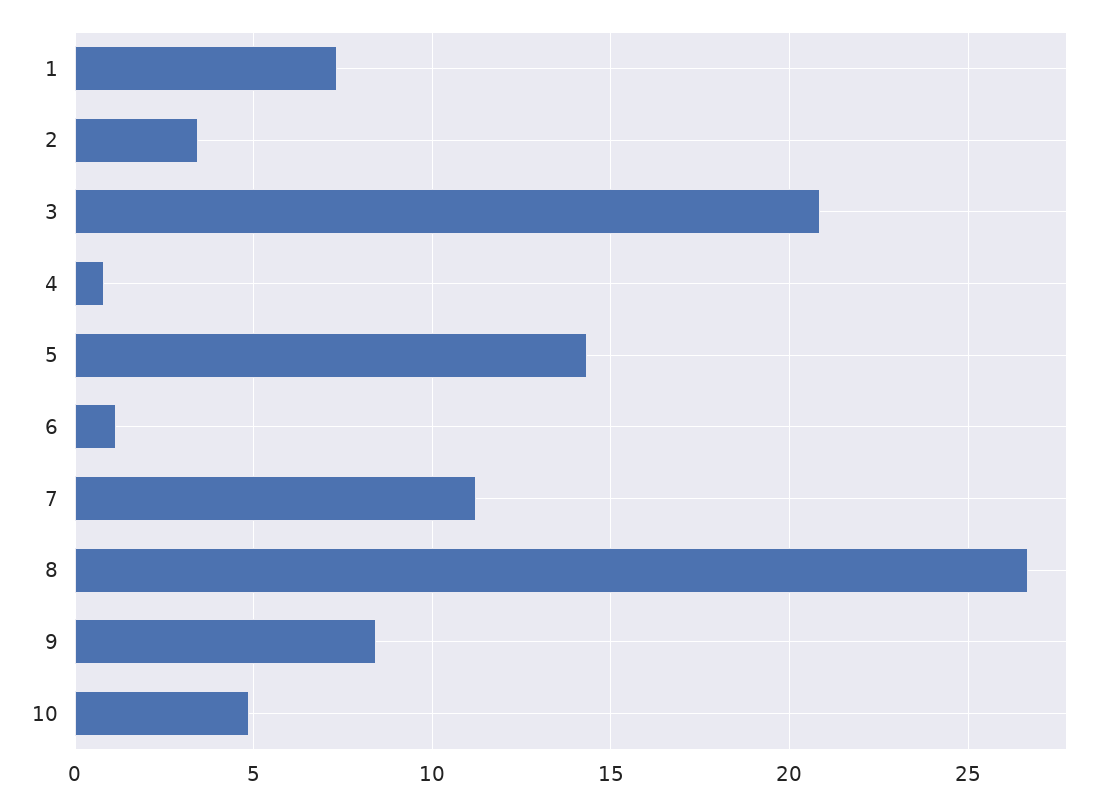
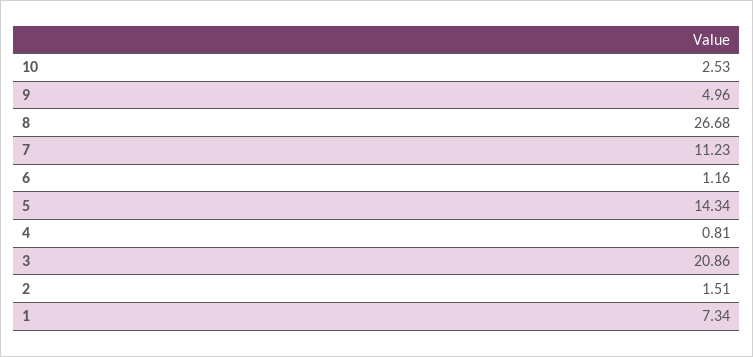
  {
    "1": 7.34,
-   "2": 3.5,
+   "2": 1.51,
    "3": 20.86,
    "4": 0.81,
    "5": 14.34,
    "6": 1.16,
    "7": 11.23,
    "8": 26.68,
-   "9": 8.5,
+   "9": 4.96,
-   "10": 5
+   "10": 2.53
  }

